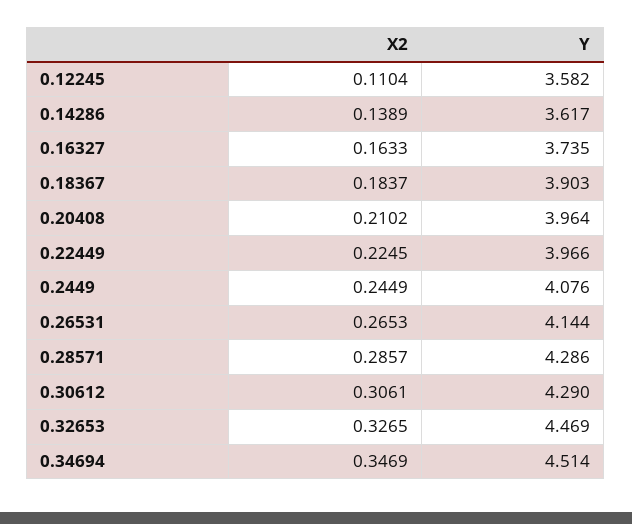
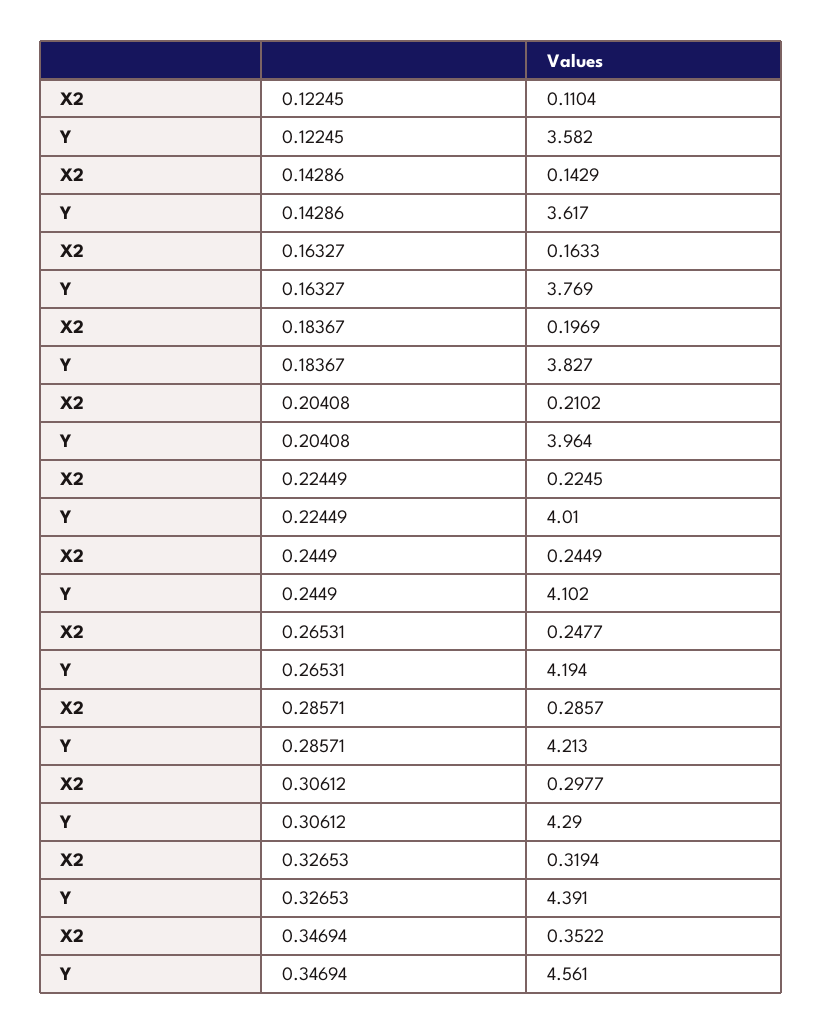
  {
    "X2": {
      "0.12245": 0.1104,
-     "0.14286": 0.1389,
+     "0.14286": 0.1429,
      "0.16327": 0.1633,
-     "0.18367": 0.1837,
+     "0.18367": 0.1969,
      "0.20408": 0.2102,
      "0.22449": 0.2245,
      "0.2449": 0.2449,
-     "0.26531": 0.2653,
+     "0.26531": 0.2477,
      "0.28571": 0.2857,
-     "0.30612": 0.3061,
+     "0.30612": 0.2977,
-     "0.32653": 0.3265,
+     "0.32653": 0.3194,
-     "0.34694": 0.3469
+     "0.34694": 0.3522
    },
    "Y": {
      "0.12245": 3.582,
      "0.14286": 3.617,
-     "0.16327": 3.735,
+     "0.16327": 3.769,
-     "0.18367": 3.903,
+     "0.18367": 3.827,
      "0.20408": 3.964,
-     "0.22449": 3.966,
+     "0.22449": 4.01,
-     "0.2449": 4.076,
+     "0.2449": 4.102,
-     "0.26531": 4.144,
+     "0.26531": 4.194,
-     "0.28571": 4.286,
+     "0.28571": 4.213,
      "0.30612": 4.29,
-     "0.32653": 4.469,
+     "0.32653": 4.391,
-     "0.34694": 4.514
+     "0.34694": 4.561
    }
  }

